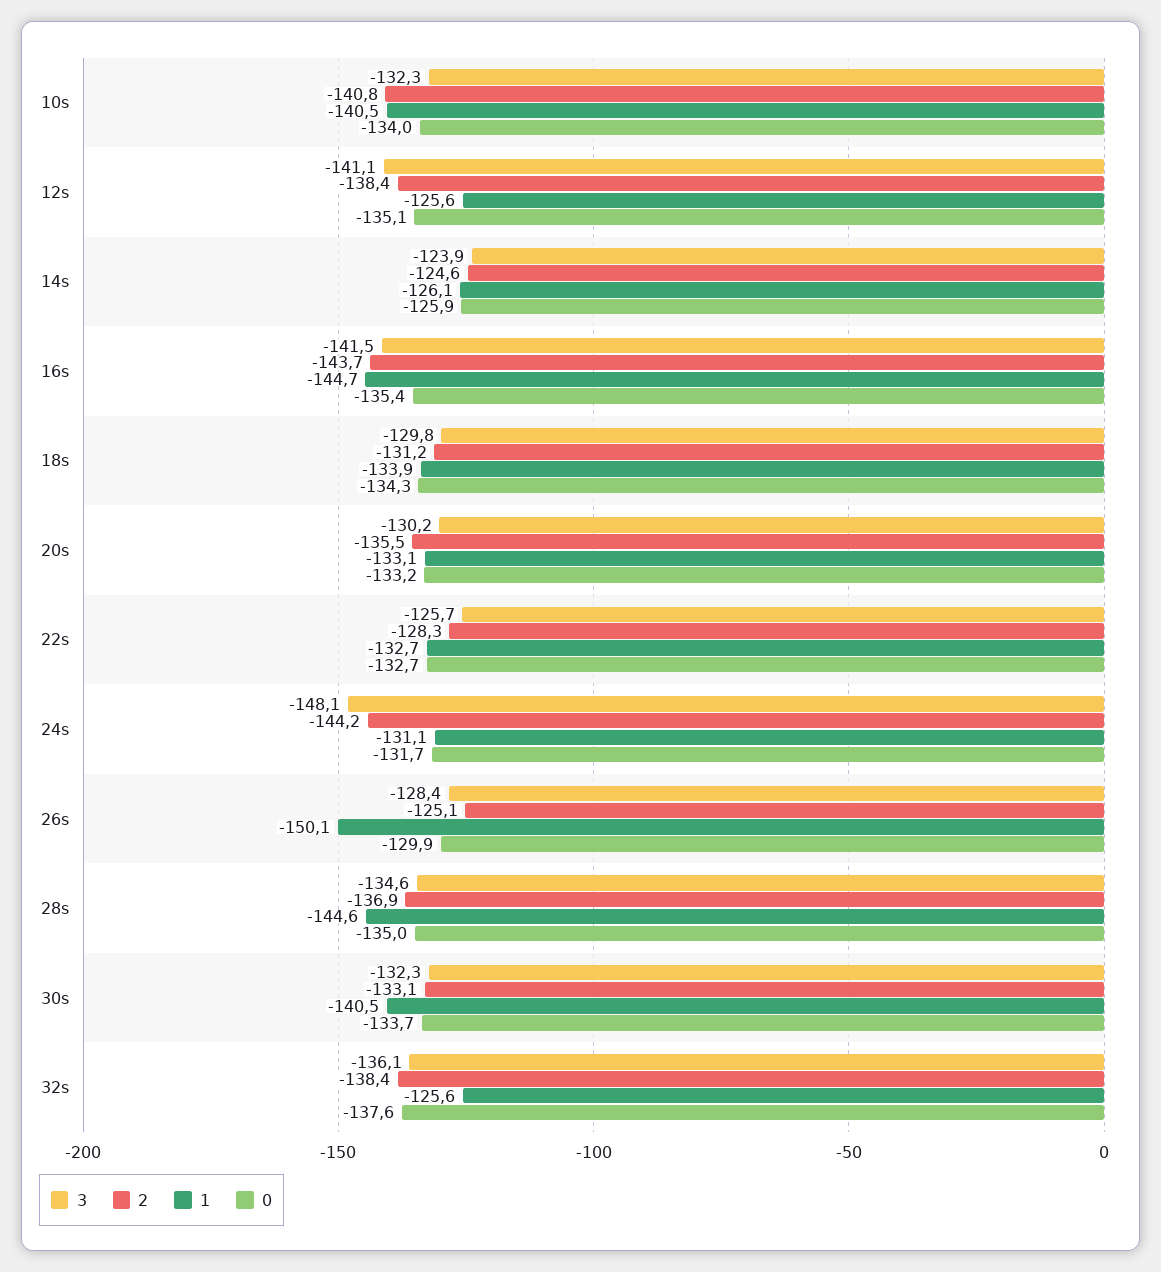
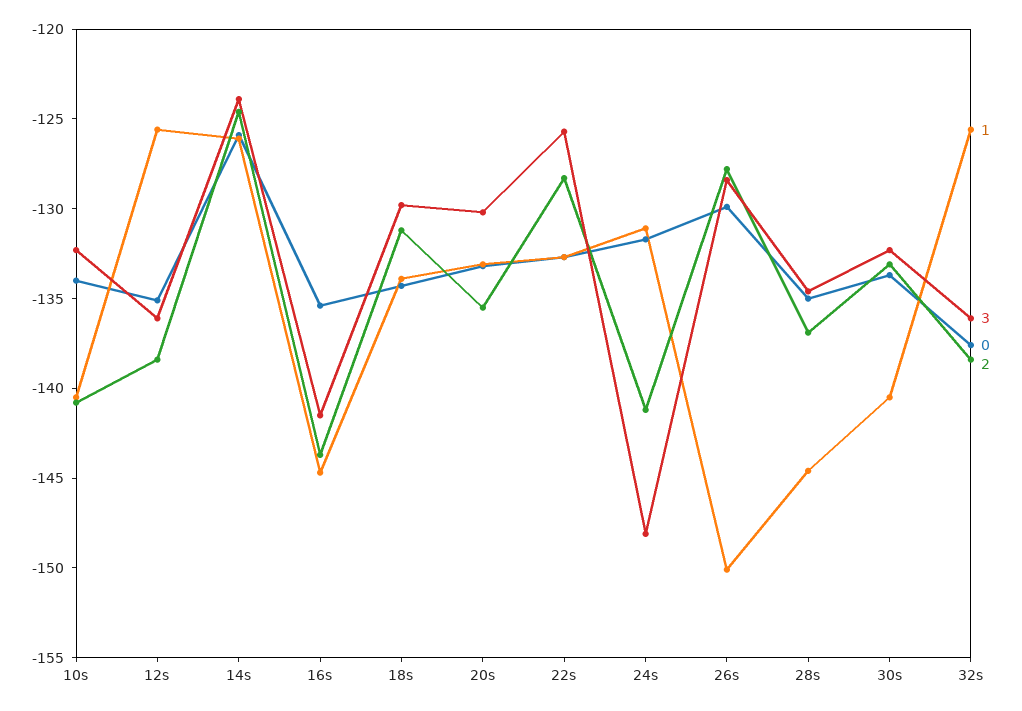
  {
    "3": {
      "10s": -132.3,
-     "12s": -141.1,
+     "12s": -136,
      "14s": -123.9,
      "16s": -141.5,
      "18s": -129.8,
      "20s": -130.2,
      "22s": -125.7,
      "24s": -148.1,
      "26s": -128.4,
      "28s": -134.6,
      "30s": -132.3,
      "32s": -136.1
    },
    "2": {
      "10s": -140.8,
      "12s": -138.4,
      "14s": -124.6,
      "16s": -143.7,
      "18s": -131.2,
      "20s": -135.5,
      "22s": -128.3,
-     "24s": -144.2,
+     "24s": -141,
-     "26s": -125.1,
+     "26s": -128,
      "28s": -136.9,
      "30s": -133.1,
      "32s": -138.4
    },
    "1": {
      "10s": -140.5,
      "12s": -125.6,
      "14s": -126.1,
      "16s": -144.7,
      "18s": -133.9,
      "20s": -133.1,
      "22s": -132.7,
      "24s": -131.1,
      "26s": -150.1,
      "28s": -144.6,
      "30s": -140.5,
      "32s": -125.6
    },
    "0": {
      "10s": -134,
      "12s": -135.1,
      "14s": -125.9,
      "16s": -135.4,
      "18s": -134.3,
      "20s": -133.2,
      "22s": -132.7,
      "24s": -131.7,
      "26s": -129.9,
      "28s": -135,
      "30s": -133.7,
      "32s": -137.6
    }
  }

